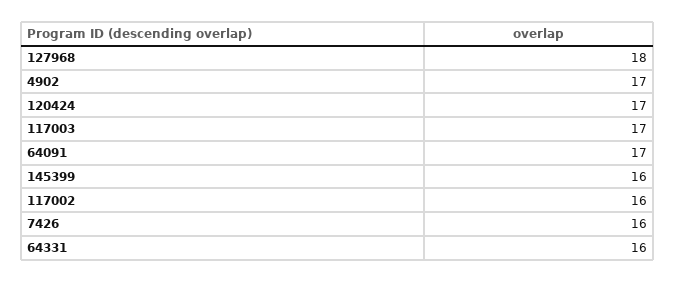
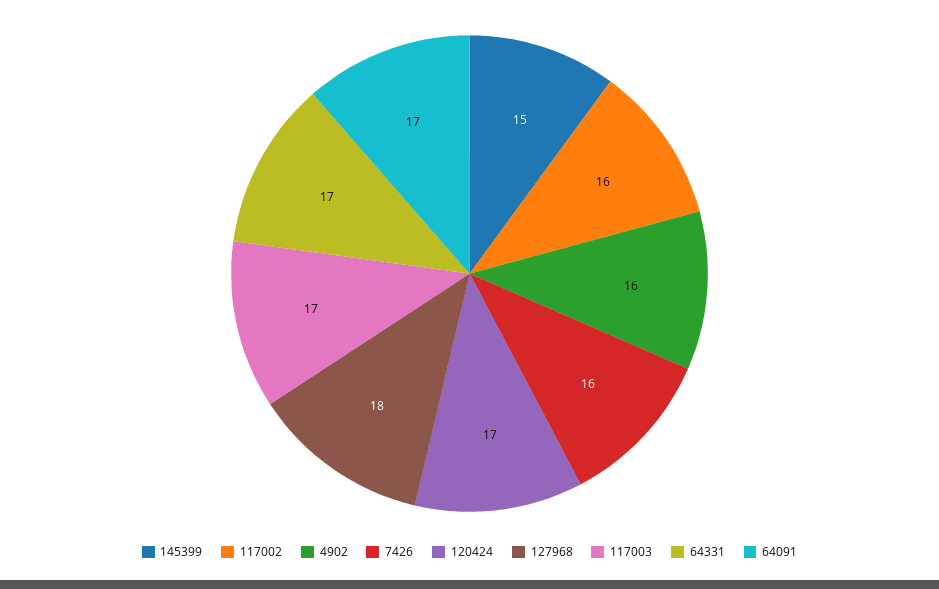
  {
    "127968": 18,
-   "4902": 17,
+   "4902": 16,
    "120424": 17,
    "117003": 17,
    "64091": 17,
-   "145399": 16,
+   "145399": 15,
    "117002": 16,
    "7426": 16,
-   "64331": 16
+   "64331": 17
  }

